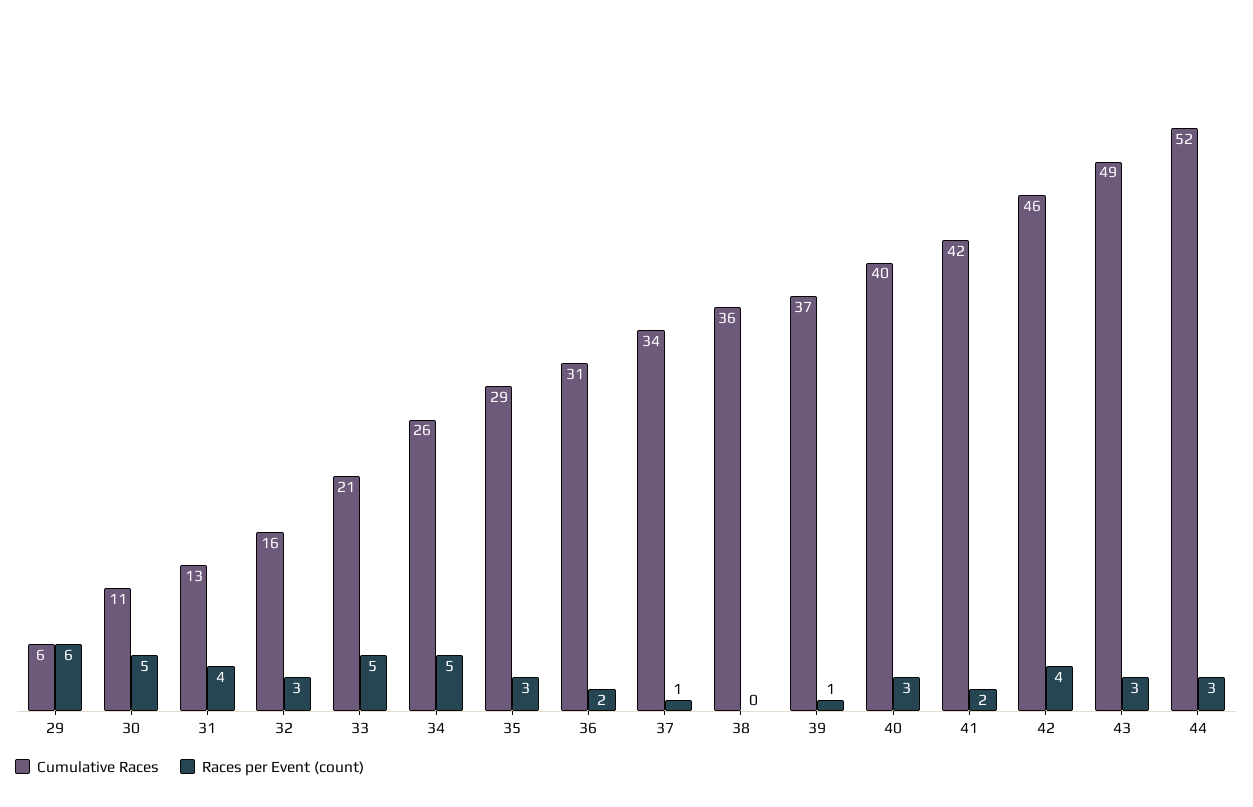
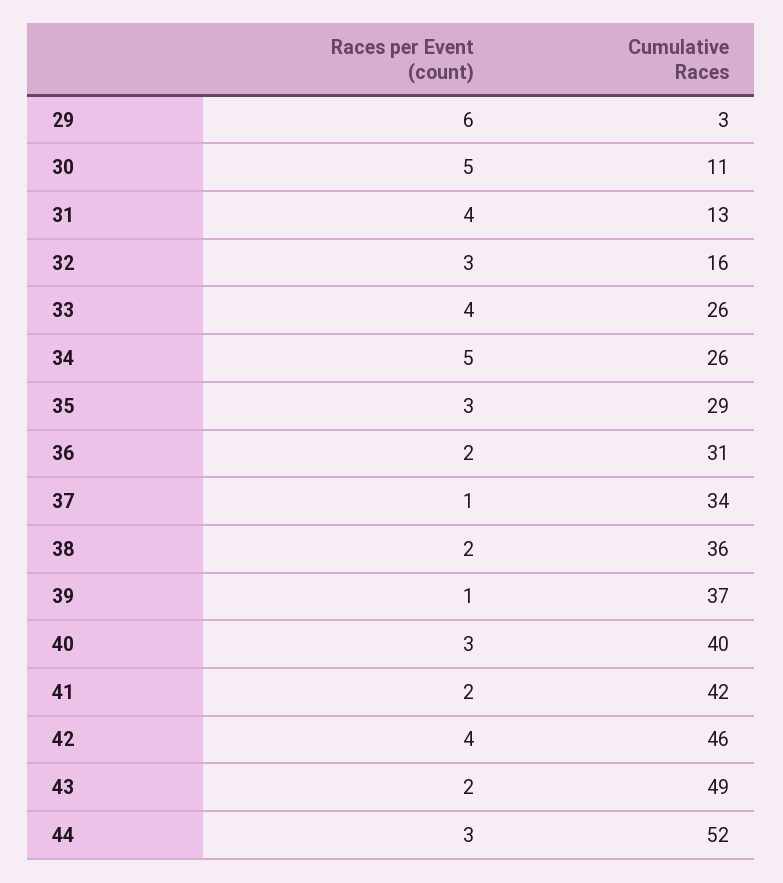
  {
    "Cumulative Races": {
-     "29": 6,
+     "29": 3,
      "30": 11,
      "31": 13,
      "32": 16,
-     "33": 21,
+     "33": 26,
      "34": 26,
      "35": 29,
      "36": 31,
      "37": 34,
      "38": 36,
      "39": 37,
      "40": 40,
      "41": 42,
      "42": 46,
      "43": 49,
      "44": 52
    },
    "Races per Event (count)": {
      "29": 6,
      "30": 5,
      "31": 4,
      "32": 3,
-     "33": 5,
+     "33": 4,
      "34": 5,
      "35": 3,
      "36": 2,
      "37": 1,
-     "38": 0,
+     "38": 2,
      "39": 1,
      "40": 3,
      "41": 2,
      "42": 4,
-     "43": 3,
+     "43": 2,
      "44": 3
    }
  }

